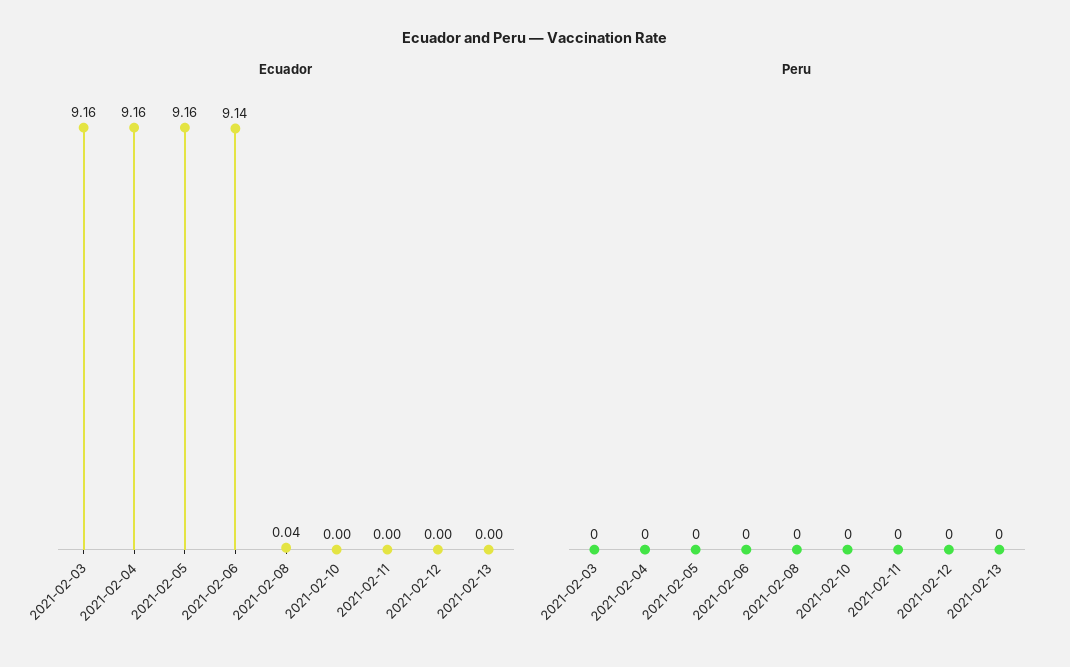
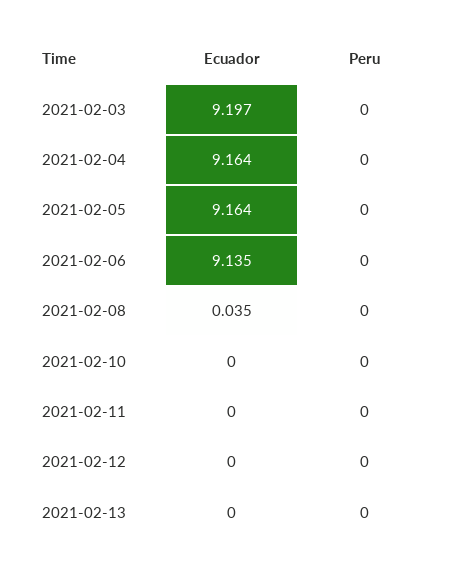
  {
    "Ecuador": {
-     "2021-02-03": 9.16,
+     "2021-02-03": 9.197,
      "2021-02-04": 9.164,
      "2021-02-05": 9.164,
      "2021-02-06": 9.135,
      "2021-02-08": 0.035,
      "2021-02-10": 0,
      "2021-02-11": 0,
      "2021-02-12": 0,
      "2021-02-13": 0
    },
    "Peru": {
      "2021-02-03": 0,
      "2021-02-04": 0,
      "2021-02-05": 0,
      "2021-02-06": 0,
      "2021-02-08": 0,
      "2021-02-10": 0,
      "2021-02-11": 0,
      "2021-02-12": 0,
      "2021-02-13": 0
    }
  }

